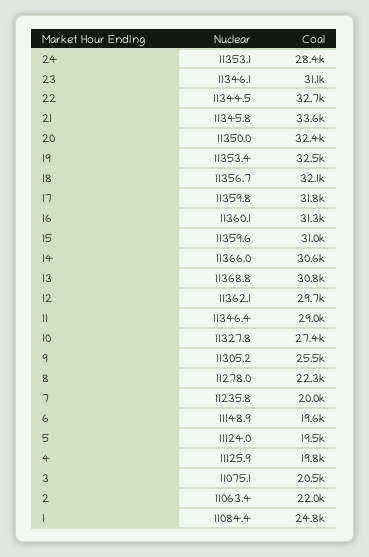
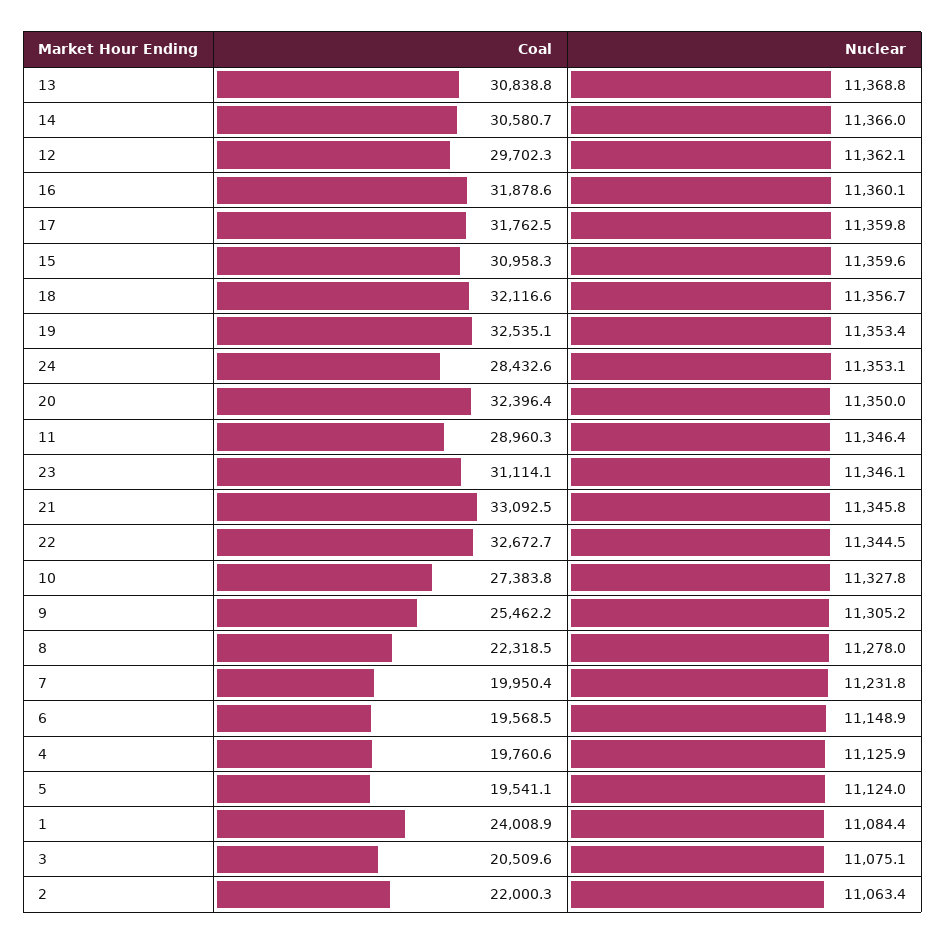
  {
    "Nuclear": {
      "24": 11353.1,
      "23": 11346.1,
      "22": 11344.5,
      "21": 11345.8,
      "20": 11350,
      "19": 11353.4,
      "18": 11356.7,
      "17": 11359.8,
      "16": 11360.1,
      "15": 11359.6,
      "14": 11366,
      "13": 11368.8,
      "12": 11362.1,
      "11": 11346.4,
      "10": 11327.8,
      "9": 11305.2,
      "8": 11278,
-     "7": 11235.8,
+     "7": 11231.8,
      "6": 11148.9,
      "5": 11124,
      "4": 11125.9,
      "3": 11075.1,
      "2": 11063.4,
      "1": 11084.4
    },
    "Coal": {
      "24": 28432.6,
      "23": 31114.1,
      "22": 32672.7,
-     "21": 33600,
+     "21": 33092.5,
      "20": 32396.4,
      "19": 32535.1,
      "18": 32116.6,
      "17": 31762.5,
-     "16": 31300,
+     "16": 31878.6,
      "15": 30958.3,
      "14": 30580.7,
      "13": 30838.8,
      "12": 29702.3,
      "11": 28960.3,
      "10": 27383.8,
      "9": 25462.2,
      "8": 22318.5,
      "7": 19950.4,
      "6": 19568.5,
      "5": 19541.1,
      "4": 19760.6,
      "3": 20509.6,
      "2": 22000.3,
-     "1": 24800
+     "1": 24008.9
    }
  }

